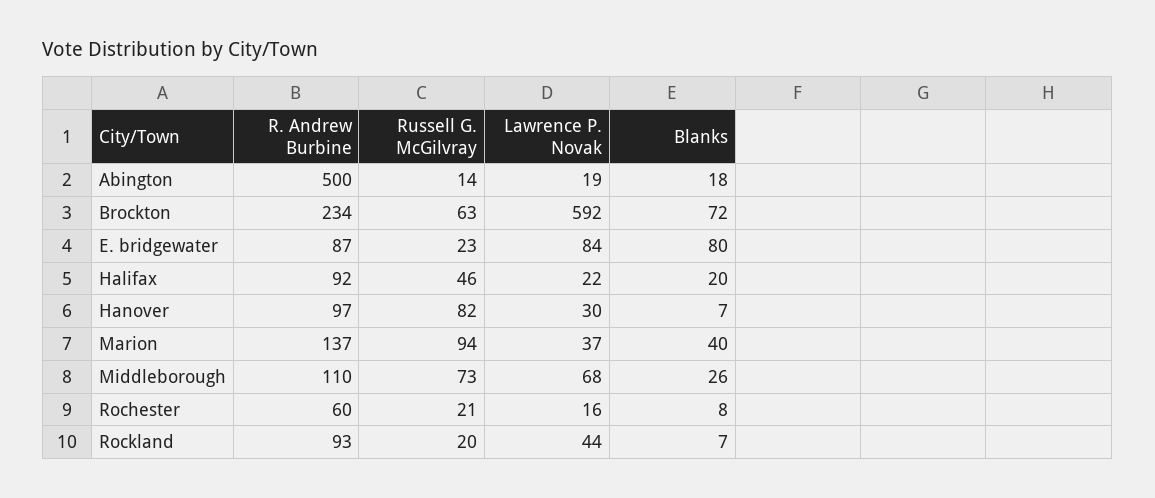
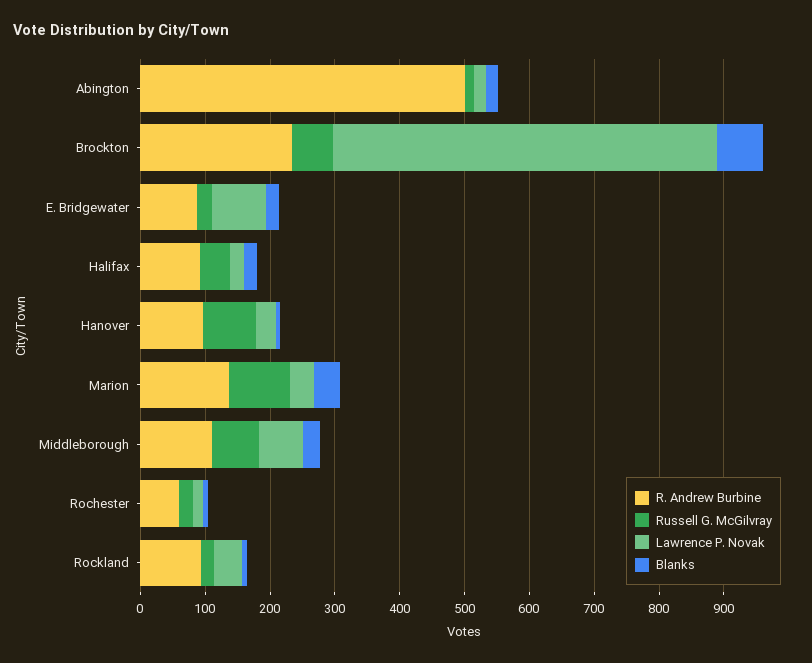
  {
    "R. Andrew Burbine": {
      "Abington": 500,
      "Brockton": 234,
      "E. bridgewater": 87,
      "Halifax": 92,
      "Hanover": 97,
      "Marion": 137,
      "Middleborough": 110,
      "Rochester": 60,
      "Rockland": 93
    },
    "Russell G. McGilvray": {
      "Abington": 14,
      "Brockton": 63,
      "E. bridgewater": 23,
      "Halifax": 46,
      "Hanover": 82,
      "Marion": 94,
      "Middleborough": 73,
      "Rochester": 21,
      "Rockland": 20
    },
    "Lawrence P. Novak": {
      "Abington": 19,
      "Brockton": 592,
      "E. bridgewater": 84,
      "Halifax": 22,
      "Hanover": 30,
      "Marion": 37,
      "Middleborough": 68,
      "Rochester": 16,
      "Rockland": 44
    },
    "Blanks": {
      "Abington": 18,
      "Brockton": 72,
-     "E. bridgewater": 80,
+     "E. bridgewater": 20,
      "Halifax": 20,
      "Hanover": 7,
      "Marion": 40,
      "Middleborough": 26,
      "Rochester": 8,
      "Rockland": 7
    }
  }

